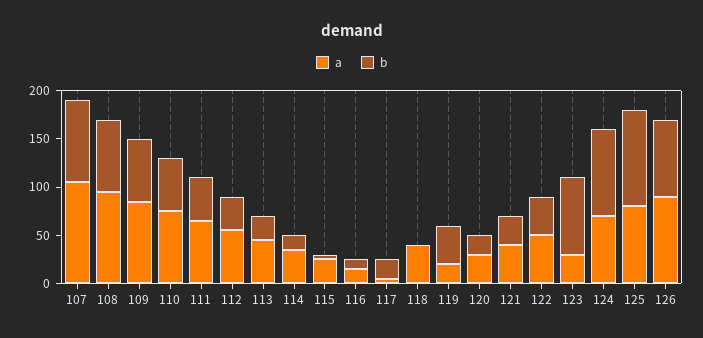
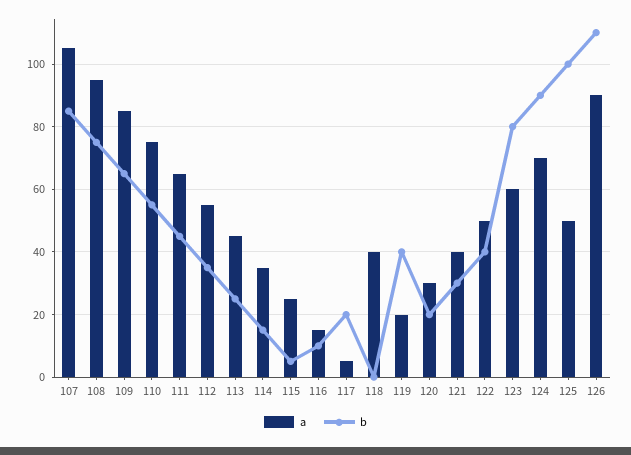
  {
    "a": {
      "107": 105,
      "108": 95,
      "109": 85,
      "110": 75,
      "111": 65,
      "112": 55,
      "113": 45,
      "114": 35,
      "115": 25,
      "116": 15,
      "117": 5,
      "118": 40,
      "119": 20,
      "120": 30,
      "121": 40,
      "122": 50,
-     "123": 30,
+     "123": 60,
      "124": 70,
-     "125": 80,
+     "125": 50,
      "126": 90
    },
    "b": {
      "107": 85,
      "108": 75,
      "109": 65,
      "110": 55,
      "111": 45,
      "112": 35,
      "113": 25,
      "114": 15,
      "115": 5,
      "116": 10,
      "117": 20,
      "118": 0,
      "119": 40,
      "120": 20,
      "121": 30,
      "122": 40,
      "123": 80,
      "124": 90,
      "125": 100,
-     "126": 80
+     "126": 110
    }
  }

